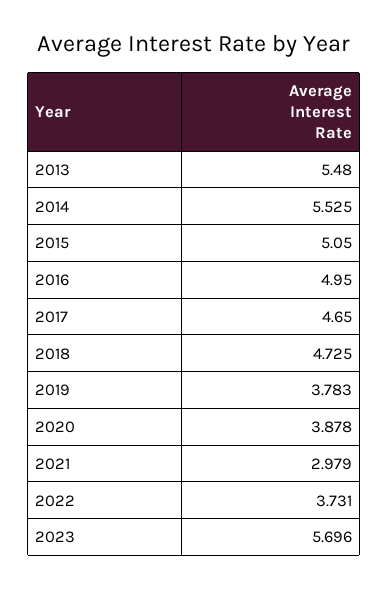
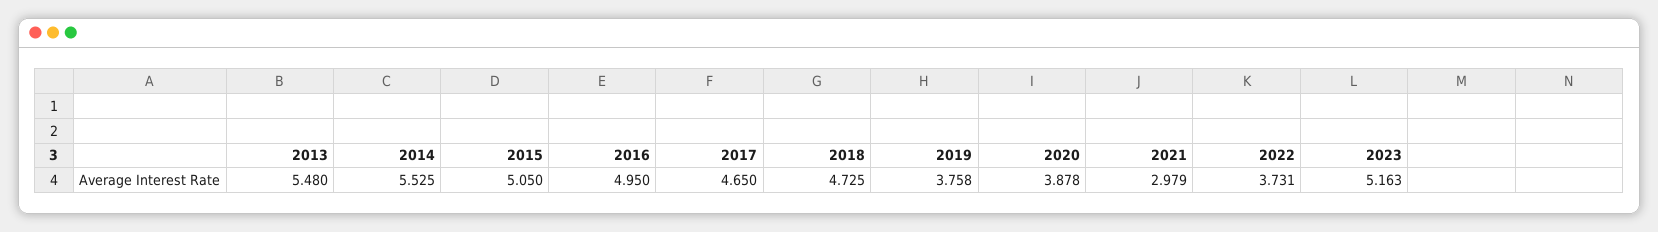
  {
    "2013": 5.48,
    "2014": 5.525,
    "2015": 5.05,
    "2016": 4.95,
    "2017": 4.65,
    "2018": 4.725,
-   "2019": 3.783,
+   "2019": 3.758,
    "2020": 3.878,
    "2021": 2.979,
    "2022": 3.731,
-   "2023": 5.696
+   "2023": 5.163
  }

